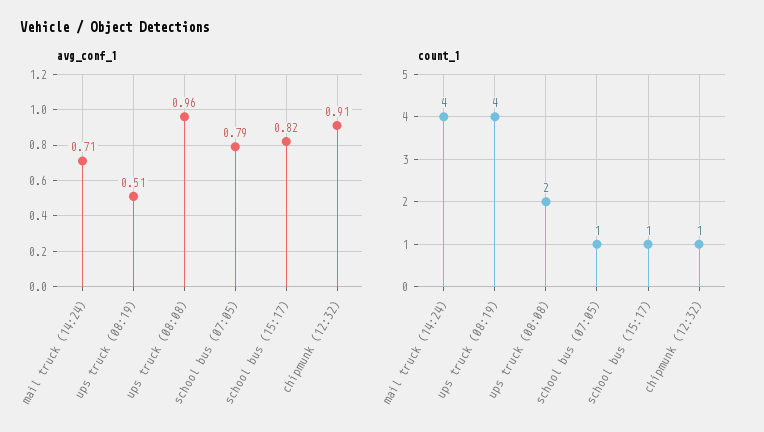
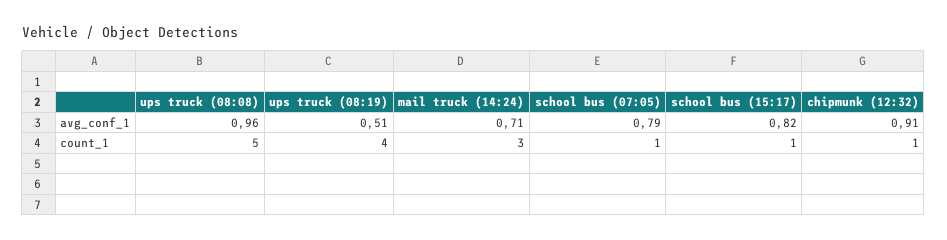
  {
    "avg_conf_1": {
      "mail truck (14:24)": 0.71,
      "ups truck (08:19)": 0.51,
      "ups truck (08:08)": 0.96,
      "school bus (07:05)": 0.79,
      "school bus (15:17)": 0.82,
      "chipmunk (12:32)": 0.91
    },
    "count_1": {
-     "mail truck (14:24)": 4,
+     "mail truck (14:24)": 3,
      "ups truck (08:19)": 4,
-     "ups truck (08:08)": 2,
+     "ups truck (08:08)": 5,
      "school bus (07:05)": 1,
      "school bus (15:17)": 1,
      "chipmunk (12:32)": 1
    }
  }

